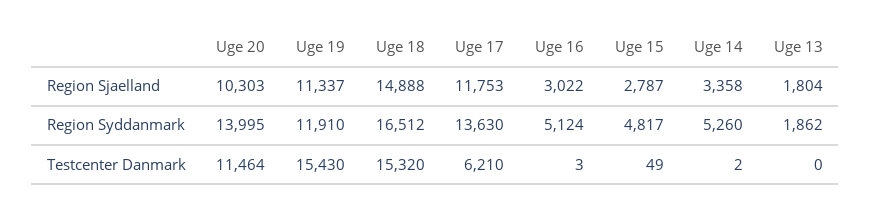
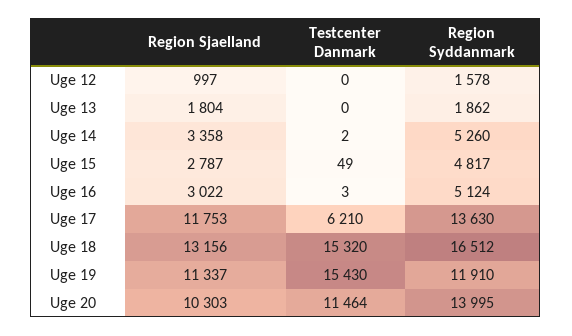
  {
    "Uge 20": {
      "Region Sjaelland": 10303,
      "Region Syddanmark": 13995,
      "Testcenter Danmark": 11464
    },
    "Uge 19": {
      "Region Sjaelland": 11337,
      "Region Syddanmark": 11910,
      "Testcenter Danmark": 15430
    },
    "Uge 18": {
-     "Region Sjaelland": 14888,
+     "Region Sjaelland": 13156,
      "Region Syddanmark": 16512,
      "Testcenter Danmark": 15320
    },
    "Uge 17": {
      "Region Sjaelland": 11753,
      "Region Syddanmark": 13630,
      "Testcenter Danmark": 6210
    },
    "Uge 16": {
      "Region Sjaelland": 3022,
      "Region Syddanmark": 5124,
      "Testcenter Danmark": 3
    },
    "Uge 15": {
      "Region Sjaelland": 2787,
      "Region Syddanmark": 4817,
      "Testcenter Danmark": 49
    },
    "Uge 14": {
      "Region Sjaelland": 3358,
      "Region Syddanmark": 5260,
      "Testcenter Danmark": 2
    },
    "Uge 13": {
      "Region Sjaelland": 1804,
      "Region Syddanmark": 1862,
      "Testcenter Danmark": 0
-   }
+   },
+   "Uge 12": {
+     "Region Sjaelland": 997,
+     "Testcenter Danmark": 0,
+     "Region Syddanmark": 1578
+   }
  }

